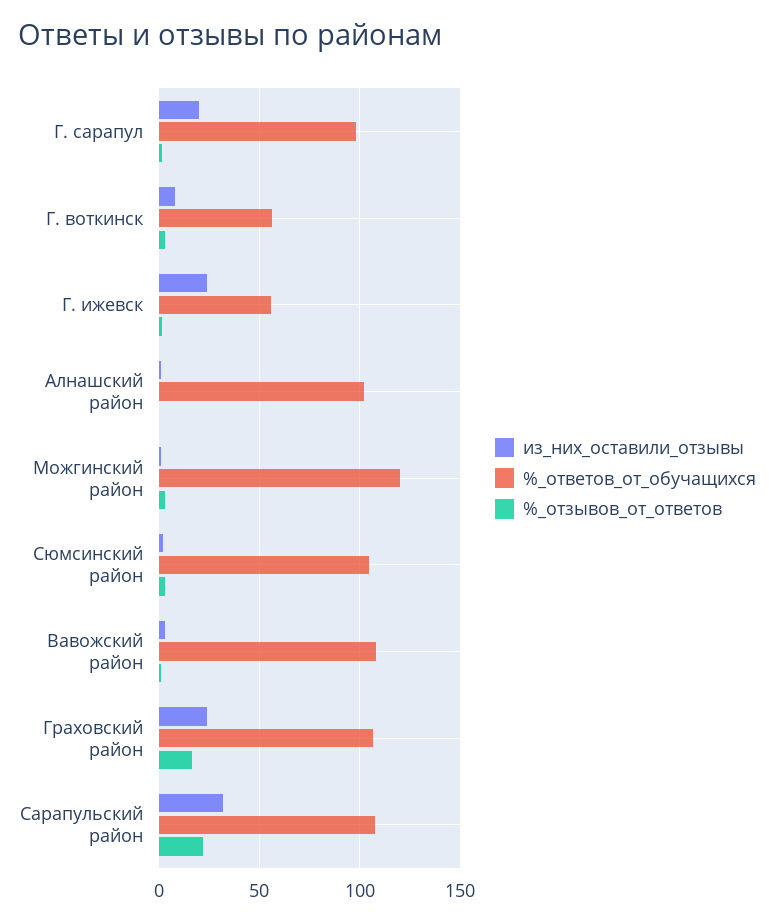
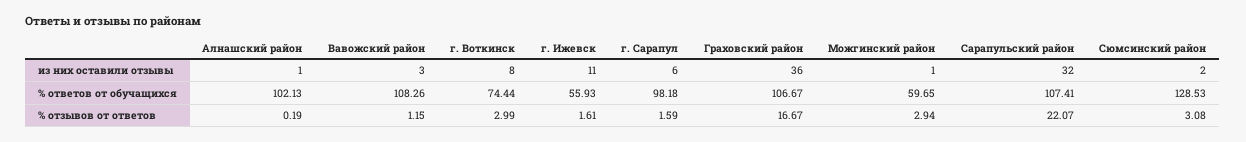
  {
    "из_них_оставили_отзывы": {
-     "Г. сарапул": 20,
+     "Г. сарапул": 6,
      "Г. воткинск": 8,
-     "Г. ижевск": 25,
+     "Г. ижевск": 11,
      "Алнашский район": 1,
      "Можгинский район": 1,
      "Сюмсинский район": 2,
      "Вавожский район": 3,
-     "Граховский район": 25,
+     "Граховский район": 36,
      "Сарапульский район": 32
    },
    "%_ответов_от_обучащихся": {
      "Г. сарапул": 98.18,
-     "Г. воткинск": 55,
+     "Г. воткинск": 74.44,
      "Г. ижевск": 55.93,
      "Алнашский район": 102.13,
-     "Можгинский район": 120,
+     "Можгинский район": 59.65,
-     "Сюмсинский район": 105,
+     "Сюмсинский район": 128.53,
      "Вавожский район": 108.26,
      "Граховский район": 106.67,
      "Сарапульский район": 107.41
    },
    "%_отзывов_от_ответов": {
      "Г. сарапул": 1.59,
      "Г. воткинск": 2.99,
      "Г. ижевск": 1.61,
      "Алнашский район": 0.19,
      "Можгинский район": 2.94,
      "Сюмсинский район": 3.08,
      "Вавожский район": 1.15,
      "Граховский район": 16.67,
      "Сарапульский район": 22.07
    }
  }

